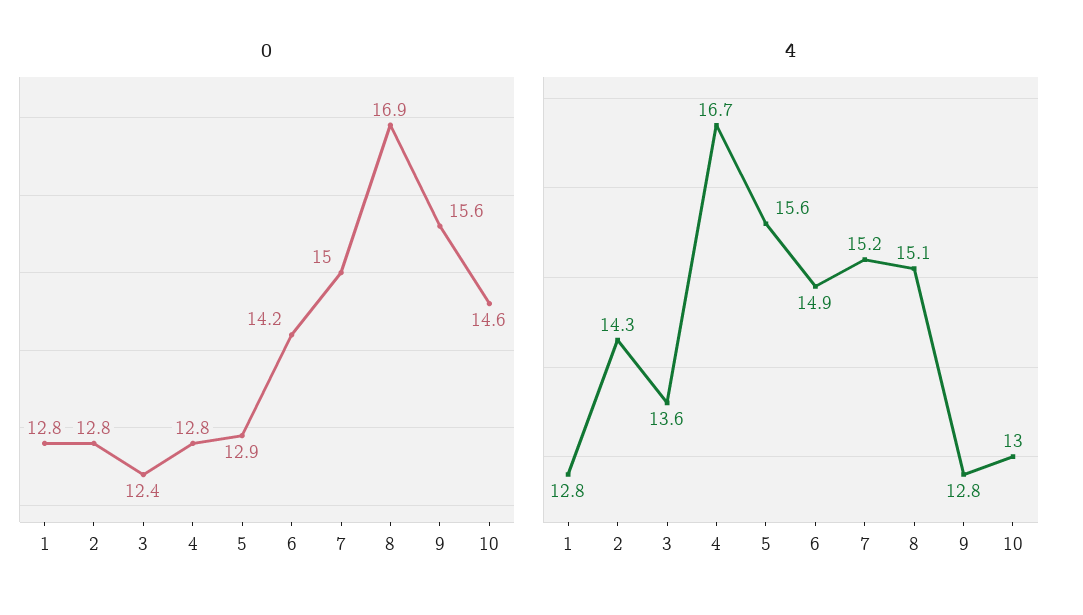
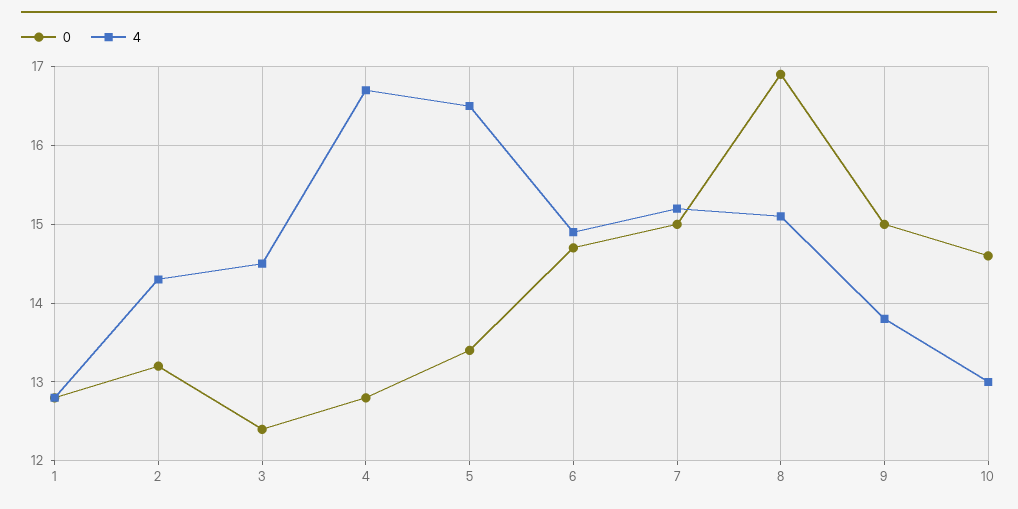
  {
    "0": {
      "1": 12.8,
-     "2": 12.8,
+     "2": 13.2,
      "3": 12.4,
      "4": 12.8,
-     "5": 12.9,
+     "5": 13.4,
-     "6": 14.2,
+     "6": 14.7,
      "7": 15,
      "8": 16.9,
-     "9": 15.6,
+     "9": 15,
      "10": 14.6
    },
    "4": {
      "1": 12.8,
      "2": 14.3,
-     "3": 13.6,
+     "3": 14.5,
      "4": 16.7,
-     "5": 15.6,
+     "5": 16.5,
      "6": 14.9,
      "7": 15.2,
      "8": 15.1,
-     "9": 12.8,
+     "9": 13.8,
      "10": 13
    }
  }

